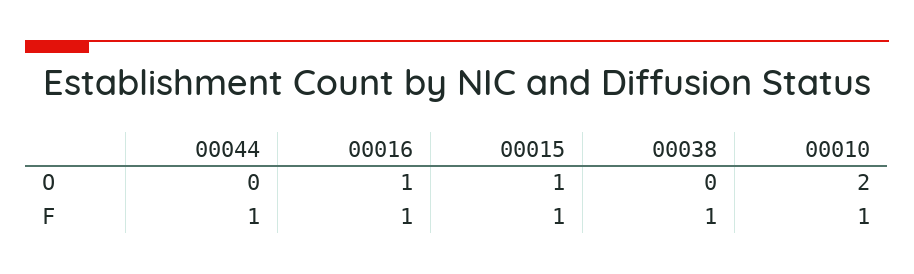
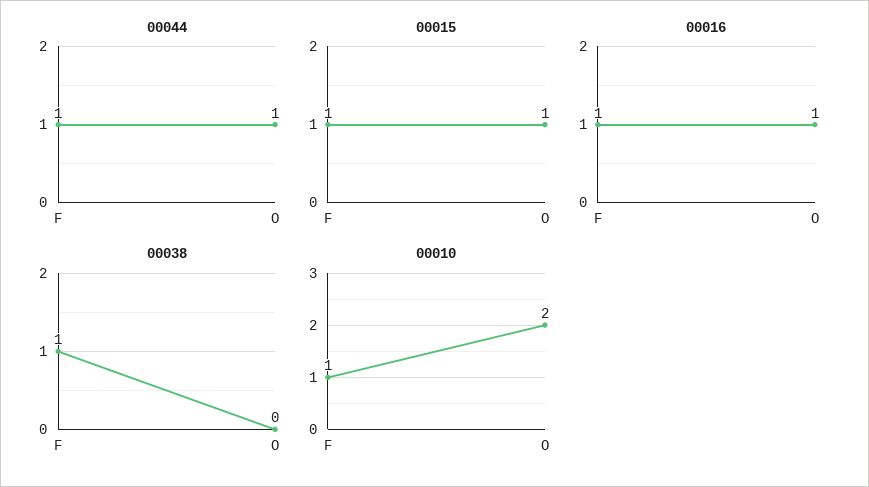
  {
    "00044": {
-     "O": 0,
+     "O": 1,
      "F": 1
    },
    "00016": {
      "O": 1,
      "F": 1
    },
    "00015": {
      "O": 1,
      "F": 1
    },
    "00038": {
      "O": 0,
      "F": 1
    },
    "00010": {
      "O": 2,
      "F": 1
    }
  }

